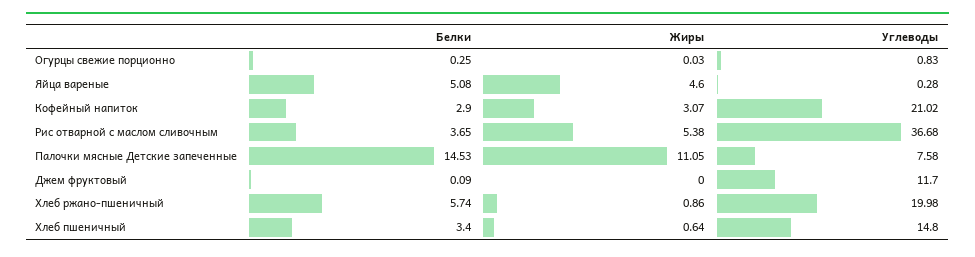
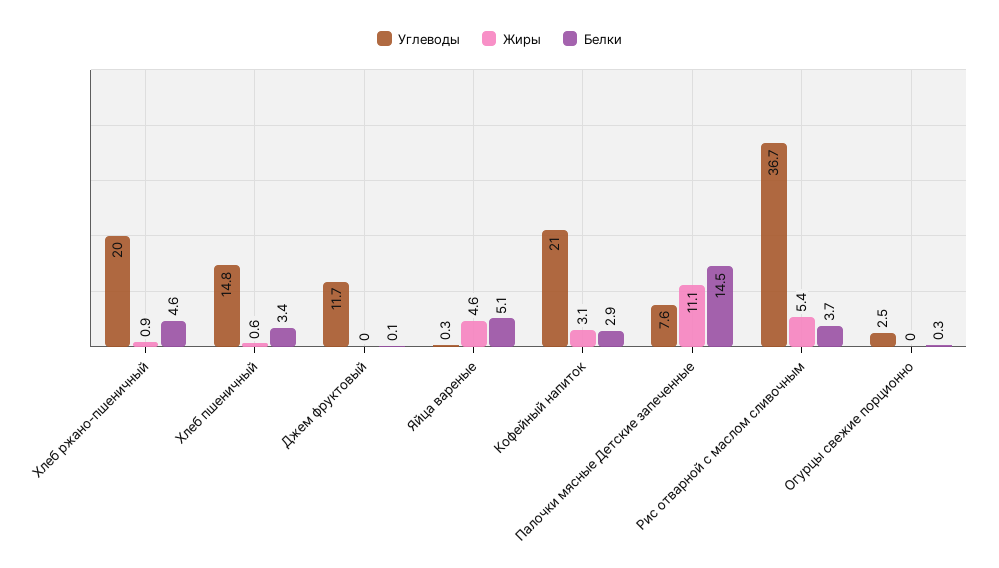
  {
    "Белки": {
      "Огурцы свежие порционно": 0.25,
      "Яйца вареные": 5.08,
      "Кофейный напиток": 2.9,
      "Рис отварной с маслом сливочным": 3.65,
      "Палочки мясные Детские запеченные": 14.53,
      "Джем фруктовый": 0.09,
-     "Хлеб ржано-пшеничный": 5.74,
+     "Хлеб ржано-пшеничный": 4.6,
      "Хлеб пшеничный": 3.4
    },
    "Жиры": {
      "Огурцы свежие порционно": 0.03,
      "Яйца вареные": 4.6,
      "Кофейный напиток": 3.07,
      "Рис отварной с маслом сливочным": 5.38,
      "Палочки мясные Детские запеченные": 11.05,
      "Джем фруктовый": 0,
      "Хлеб ржано-пшеничный": 0.86,
      "Хлеб пшеничный": 0.64
    },
    "Углеводы": {
-     "Огурцы свежие порционно": 0.83,
+     "Огурцы свежие порционно": 2.5,
      "Яйца вареные": 0.28,
      "Кофейный напиток": 21.02,
      "Рис отварной с маслом сливочным": 36.68,
      "Палочки мясные Детские запеченные": 7.58,
      "Джем фруктовый": 11.7,
      "Хлеб ржано-пшеничный": 19.98,
      "Хлеб пшеничный": 14.8
    }
  }

